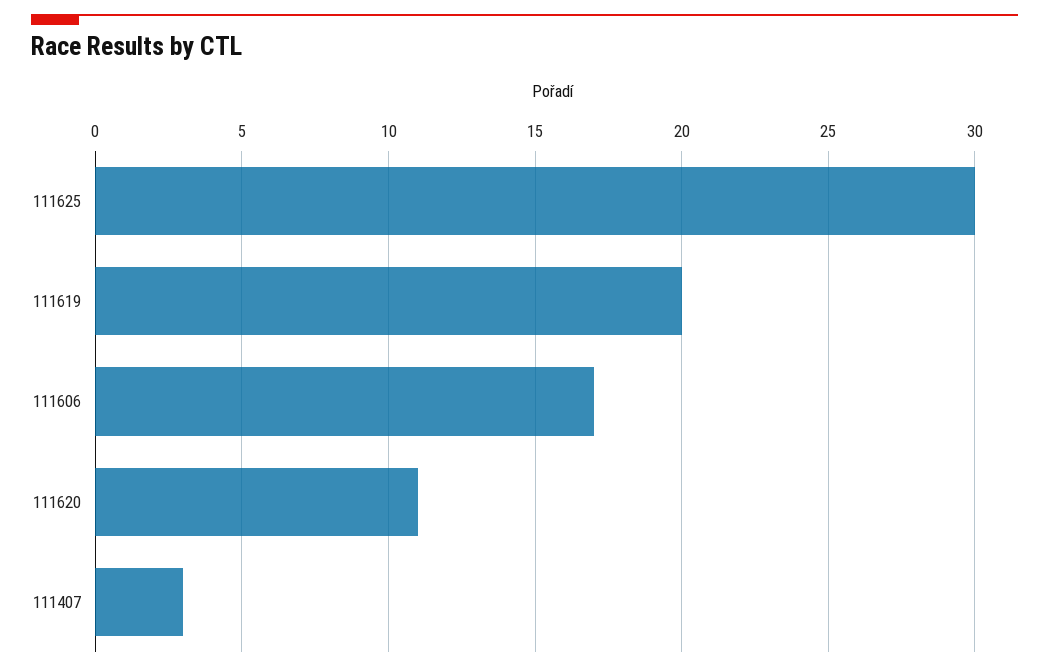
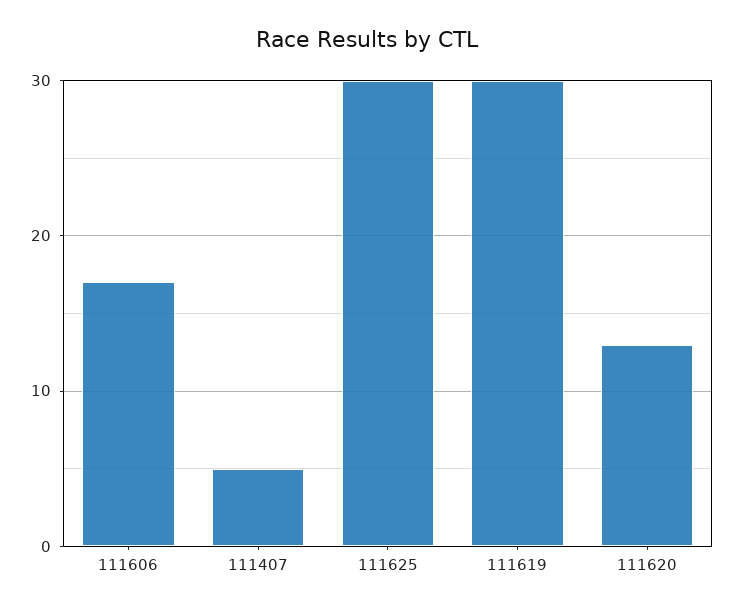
  {
    "111625": 30,
-   "111619": 20,
+   "111619": 30,
    "111606": 17,
-   "111620": 11,
+   "111620": 13,
-   "111407": 3
+   "111407": 5
  }

